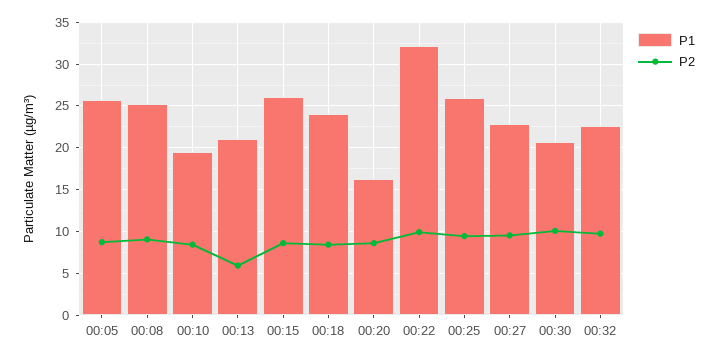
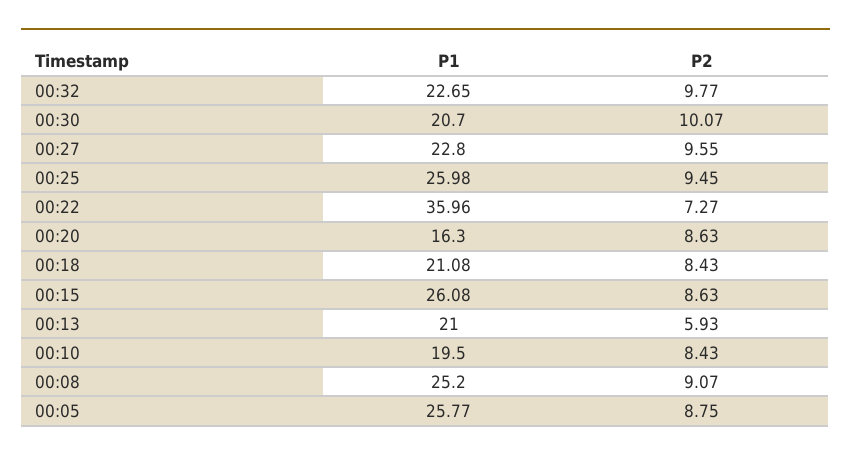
  {
    "P1": {
      "00:05": 25.77,
      "00:08": 25.2,
      "00:10": 19.5,
      "00:13": 21,
      "00:15": 26.08,
-     "00:18": 24,
+     "00:18": 21.08,
      "00:20": 16.3,
-     "00:22": 32,
+     "00:22": 35.96,
      "00:25": 25.98,
      "00:27": 22.8,
      "00:30": 20.7,
      "00:32": 22.65
    },
    "P2": {
      "00:05": 8.75,
      "00:08": 9.07,
      "00:10": 8.43,
      "00:13": 5.93,
      "00:15": 8.63,
      "00:18": 8.43,
      "00:20": 8.63,
-     "00:22": 10,
+     "00:22": 7.27,
      "00:25": 9.45,
      "00:27": 9.55,
      "00:30": 10.07,
      "00:32": 9.77
    }
  }

